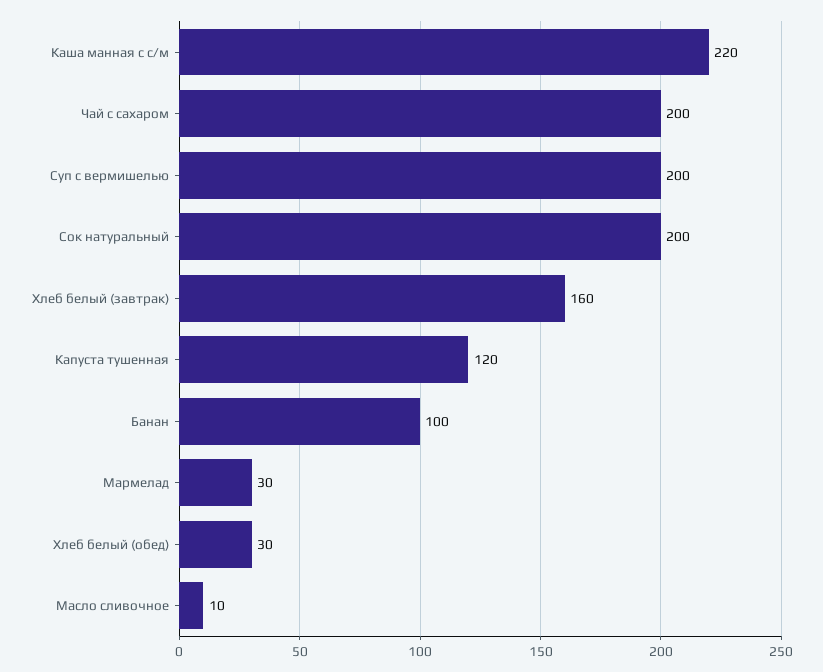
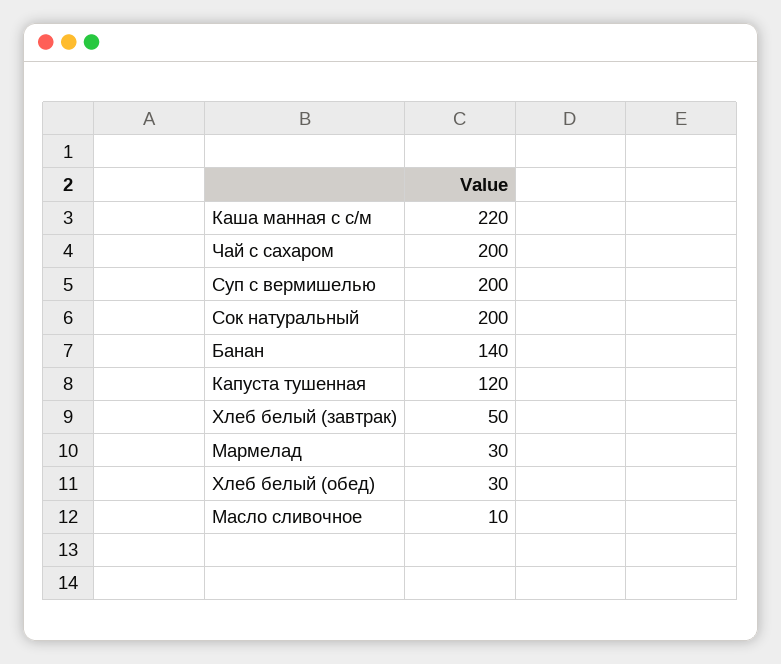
  {
    "Каша манная с с/м": 220,
    "Чай с сахаром": 200,
    "Суп с вермишелью": 200,
    "Сок натуральный": 200,
-   "Хлеб белый (завтрак)": 160,
+   "Хлеб белый (завтрак)": 50,
    "Капуста тушенная": 120,
-   "Банан": 100,
+   "Банан": 140,
    "Мармелад": 30,
    "Хлеб белый (обед)": 30,
    "Масло сливочное": 10
  }

